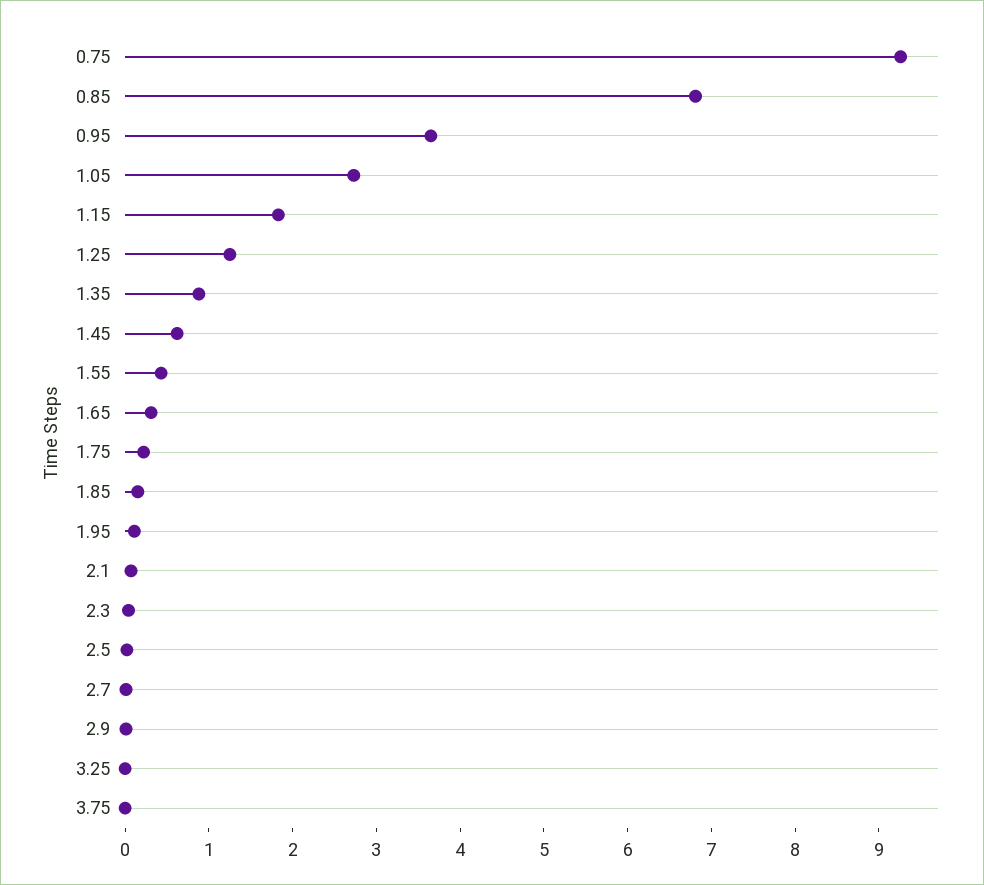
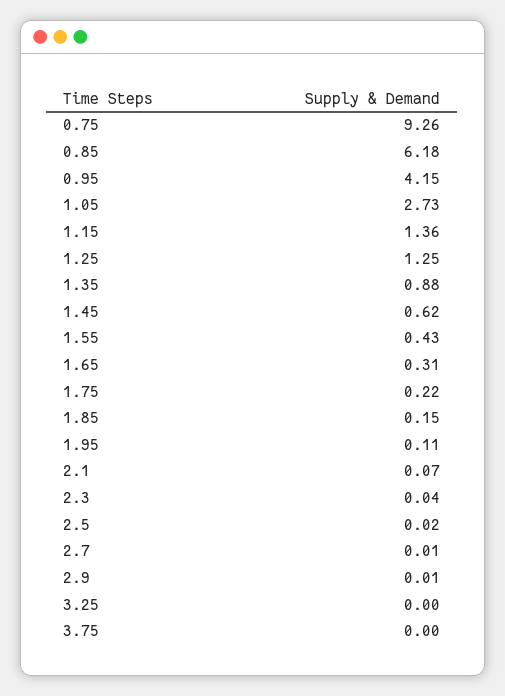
  {
    "0.75": 9.26,
-   "0.85": 6.8,
+   "0.85": 6.18,
-   "0.95": 3.6,
+   "0.95": 4.15,
    "1.05": 2.73,
-   "1.15": 1.8,
+   "1.15": 1.36,
    "1.25": 1.25,
    "1.35": 0.88,
    "1.45": 0.62,
    "1.55": 0.43,
    "1.65": 0.31,
    "1.75": 0.22,
    "1.85": 0.15,
    "1.95": 0.11,
    "2.1": 0.07,
    "2.3": 0.04,
    "2.5": 0.02,
    "2.7": 0.01,
    "2.9": 0.01,
    "3.25": 0,
    "3.75": 0
  }

